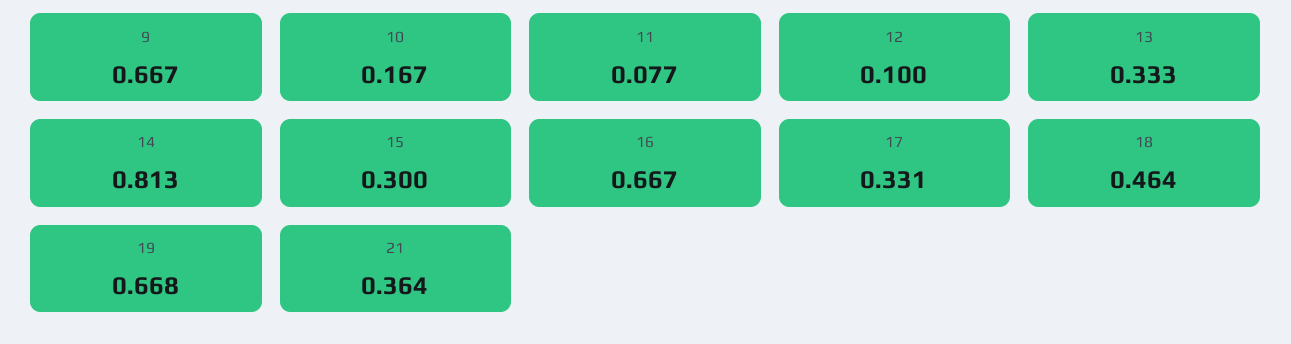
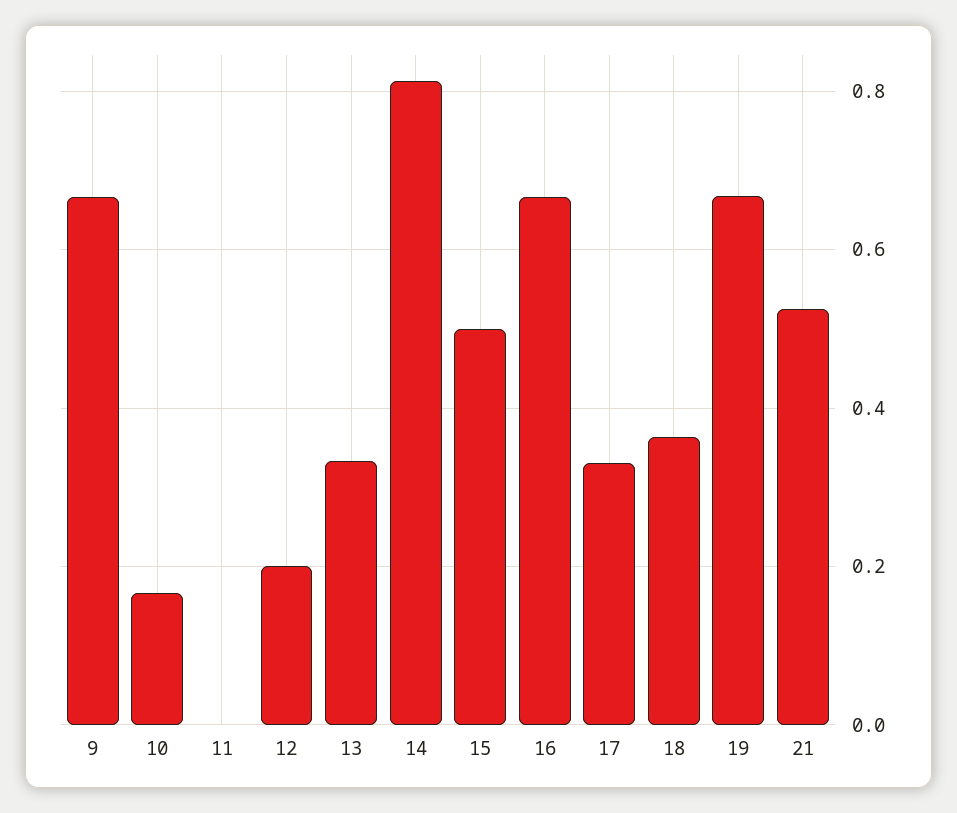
  {
    "9": 0.667,
    "10": 0.167,
-   "11": 0.077,
+   "11": 0,
-   "12": 0.1,
+   "12": 0.2,
    "13": 0.333,
    "14": 0.813,
-   "15": 0.3,
+   "15": 0.5,
    "16": 0.667,
    "17": 0.331,
-   "18": 0.464,
+   "18": 0.36,
    "19": 0.668,
-   "21": 0.364
+   "21": 0.52
  }

